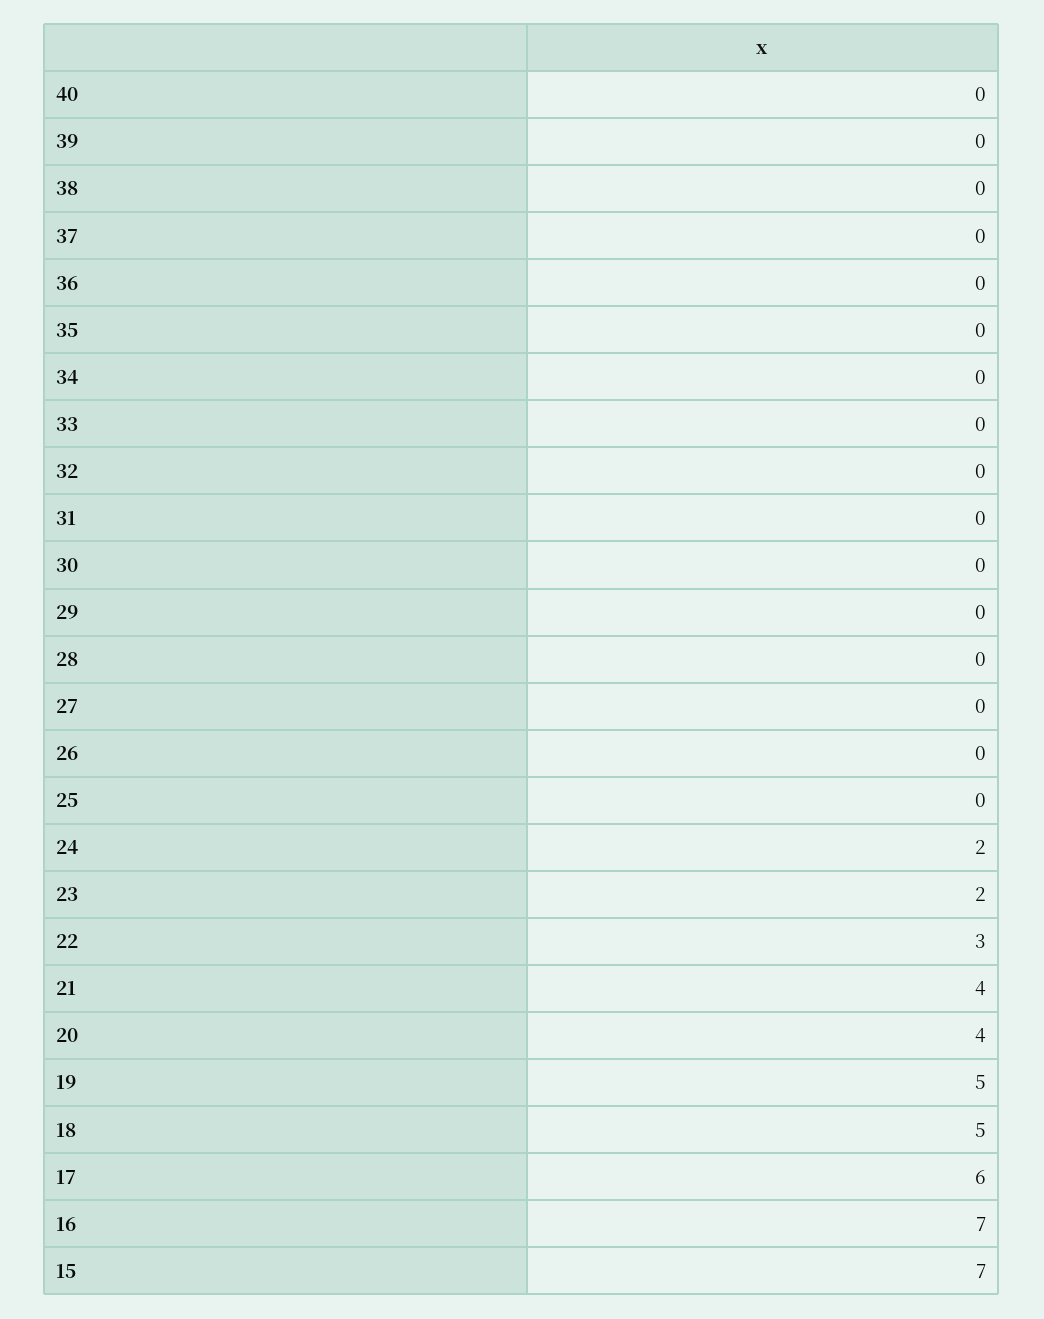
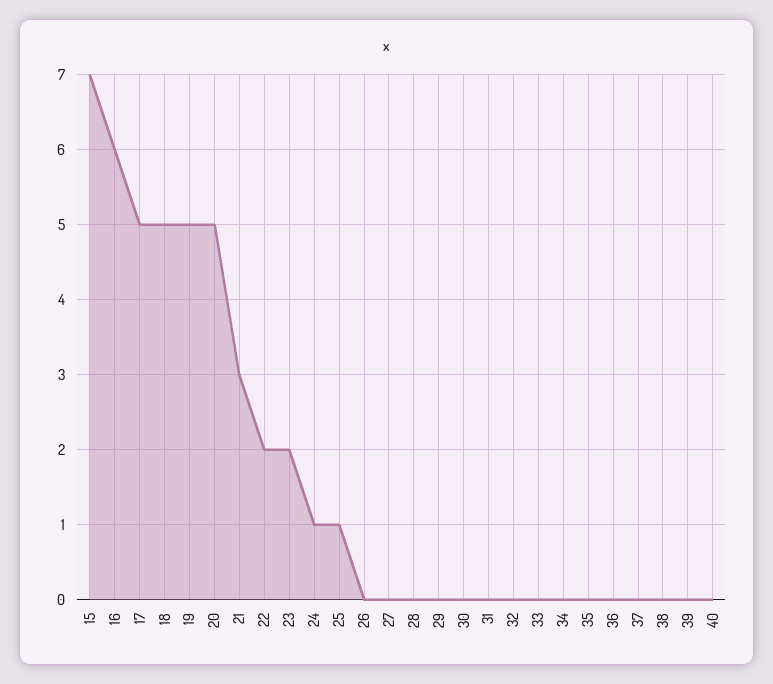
  {
    "40": 0,
    "39": 0,
    "38": 0,
    "37": 0,
    "36": 0,
    "35": 0,
    "34": 0,
    "33": 0,
    "32": 0,
    "31": 0,
    "30": 0,
    "29": 0,
    "28": 0,
    "27": 0,
    "26": 0,
-   "25": 0,
+   "25": 1,
-   "24": 2,
+   "24": 1,
    "23": 2,
-   "22": 3,
+   "22": 2,
-   "21": 4,
+   "21": 3,
-   "20": 4,
+   "20": 5,
    "19": 5,
    "18": 5,
-   "17": 6,
+   "17": 5,
-   "16": 7,
+   "16": 6,
    "15": 7
  }

